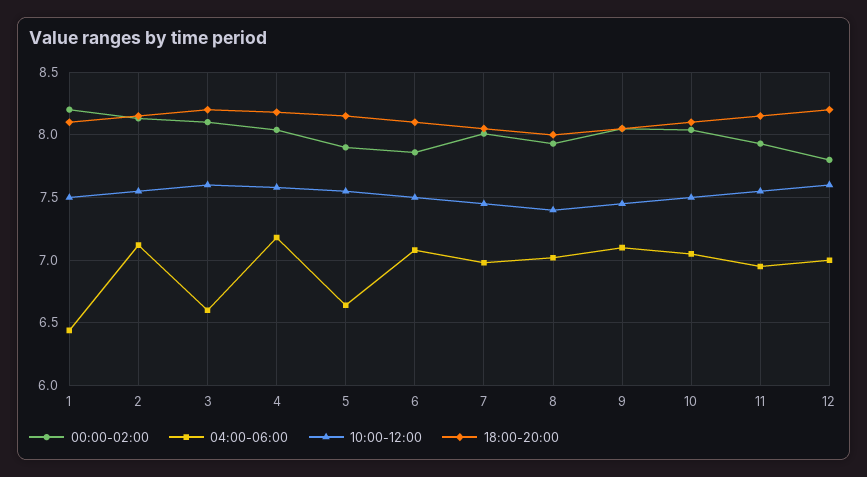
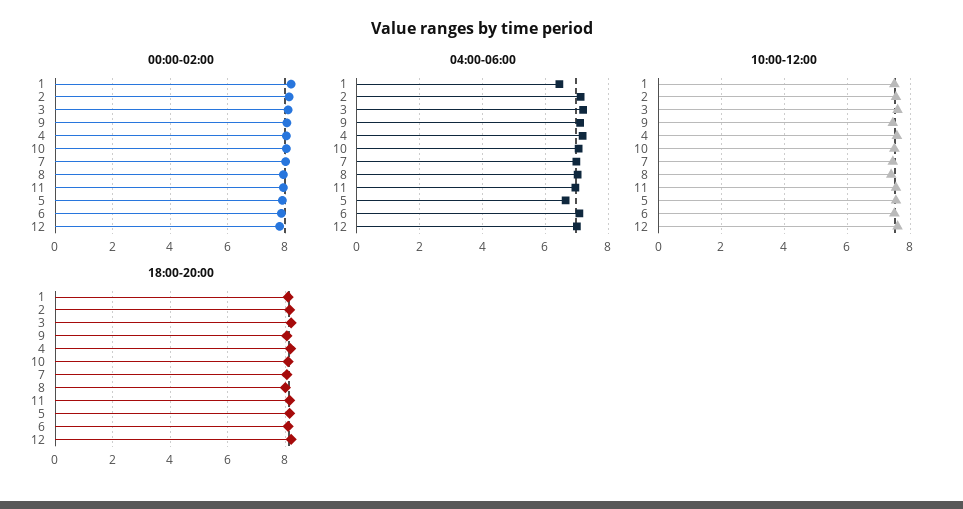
  {
    "00:00-02:00": {
      "1": 8.2,
      "2": 8.15,
      "3": 8.1,
      "4": 8.05,
      "5": 7.9,
      "6": 7.85,
      "7": 8,
      "8": 7.95,
      "9": 8.05,
      "10": 8.05,
      "11": 7.95,
      "12": 7.8
    },
    "04:00-06:00": {
      "1": 6.45,
      "2": 7.1,
-     "3": 6.6,
+     "3": 7.2,
      "4": 7.2,
      "5": 6.65,
      "6": 7.1,
      "7": 7,
      "8": 7,
      "9": 7.1,
      "10": 7.05,
      "11": 6.95,
      "12": 7
    },
    "10:00-12:00": {
      "1": 7.5,
      "2": 7.55,
      "3": 7.6,
      "4": 7.6,
      "5": 7.55,
      "6": 7.5,
      "7": 7.45,
      "8": 7.4,
      "9": 7.45,
      "10": 7.5,
      "11": 7.55,
      "12": 7.6
    },
    "18:00-20:00": {
      "1": 8.1,
      "2": 8.15,
      "3": 8.2,
      "4": 8.2,
      "5": 8.15,
      "6": 8.1,
      "7": 8.05,
      "8": 8,
      "9": 8.05,
      "10": 8.1,
      "11": 8.15,
      "12": 8.2
    }
  }

